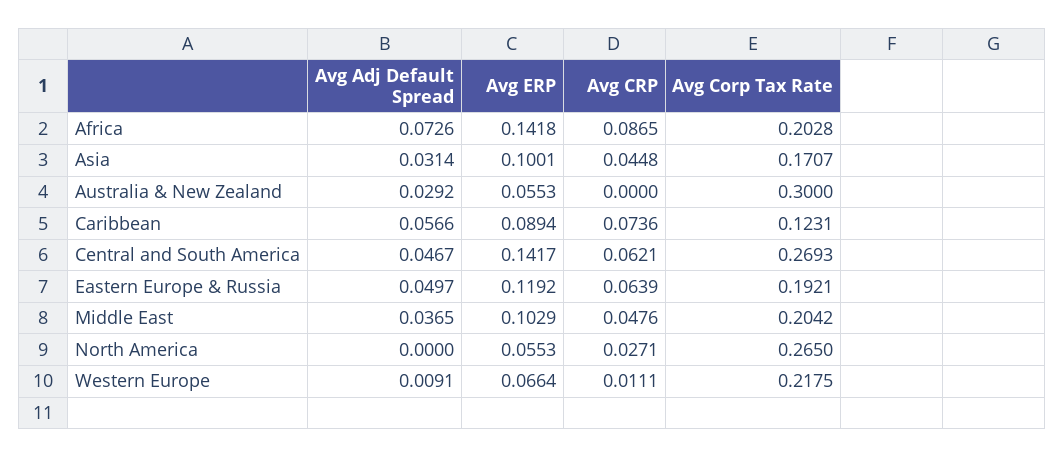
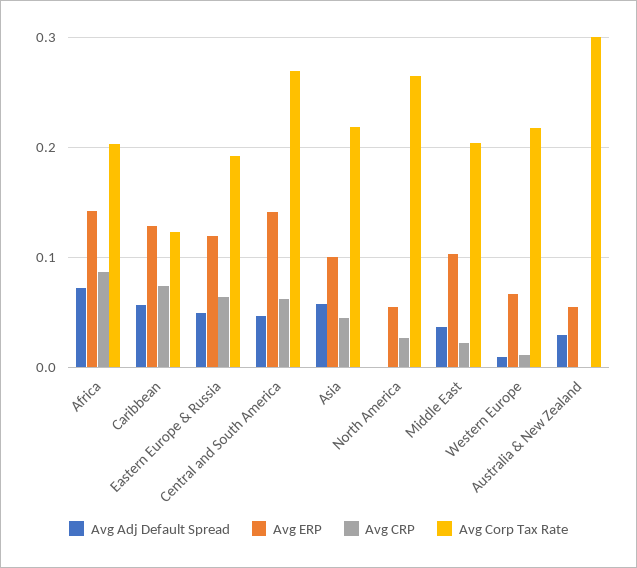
  {
    "Avg Adj Default Spread": {
      "Africa": 0.0726,
-     "Asia": 0.0314,
+     "Asia": 0.06,
      "Australia & New Zealand": 0.0292,
      "Caribbean": 0.0566,
      "Central and South America": 0.0467,
      "Eastern Europe & Russia": 0.0497,
      "Middle East": 0.0365,
      "North America": 0,
      "Western Europe": 0.0091
    },
    "Avg ERP": {
      "Africa": 0.1418,
      "Asia": 0.1001,
      "Australia & New Zealand": 0.0553,
-     "Caribbean": 0.0894,
+     "Caribbean": 0.13,
      "Central and South America": 0.1417,
      "Eastern Europe & Russia": 0.1192,
      "Middle East": 0.1029,
      "North America": 0.0553,
      "Western Europe": 0.0664
    },
    "Avg CRP": {
      "Africa": 0.0865,
      "Asia": 0.0448,
      "Australia & New Zealand": 0,
      "Caribbean": 0.0736,
      "Central and South America": 0.0621,
      "Eastern Europe & Russia": 0.0639,
-     "Middle East": 0.0476,
+     "Middle East": 0.02,
      "North America": 0.0271,
      "Western Europe": 0.0111
    },
    "Avg Corp Tax Rate": {
      "Africa": 0.2028,
-     "Asia": 0.1707,
+     "Asia": 0.22,
      "Australia & New Zealand": 0.3,
      "Caribbean": 0.1231,
      "Central and South America": 0.2693,
      "Eastern Europe & Russia": 0.1921,
      "Middle East": 0.2042,
      "North America": 0.265,
      "Western Europe": 0.2175
    }
  }

